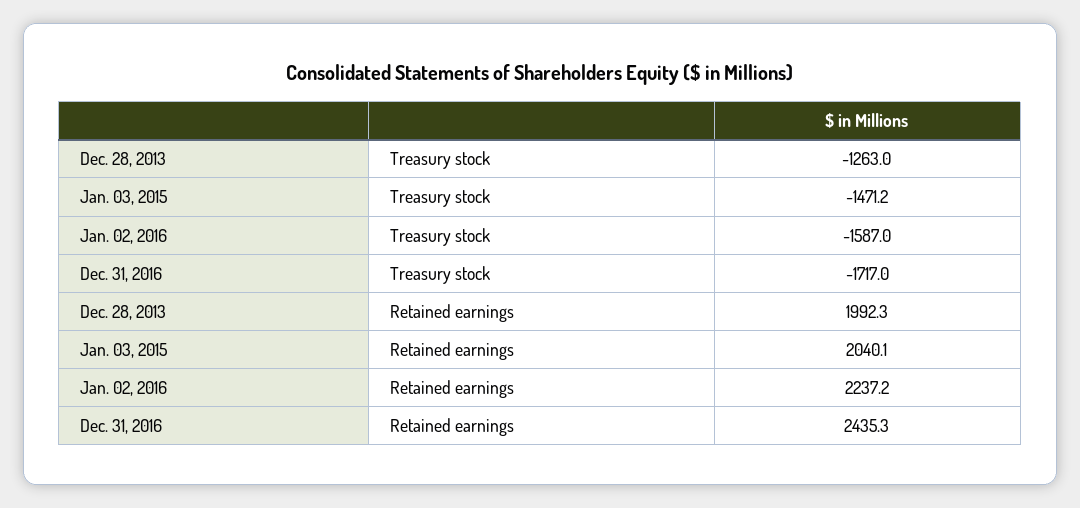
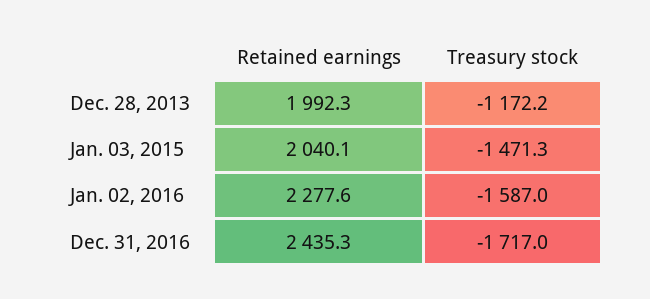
  {
    "Dec. 28, 2013": {
-     "Treasury stock": -1263,
+     "Treasury stock": -1172.2,
      "Retained earnings": 1992.3
    },
    "Jan. 03, 2015": {
-     "Treasury stock": -1471.2,
+     "Treasury stock": -1471.3,
      "Retained earnings": 2040.1
    },
    "Jan. 02, 2016": {
      "Treasury stock": -1587,
-     "Retained earnings": 2237.2
+     "Retained earnings": 2277.6
    },
    "Dec. 31, 2016": {
      "Treasury stock": -1717,
      "Retained earnings": 2435.3
    }
  }

